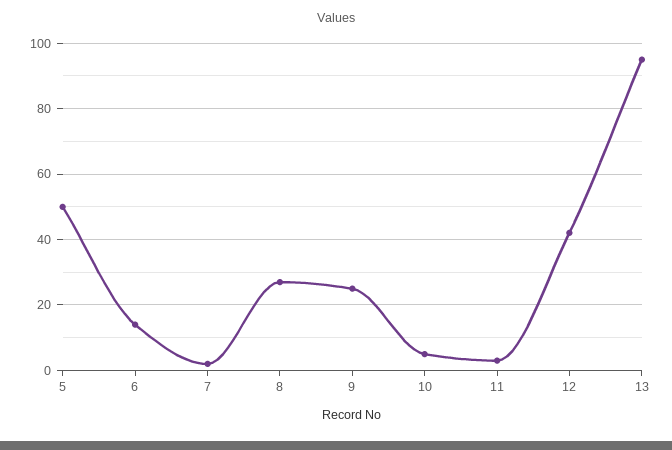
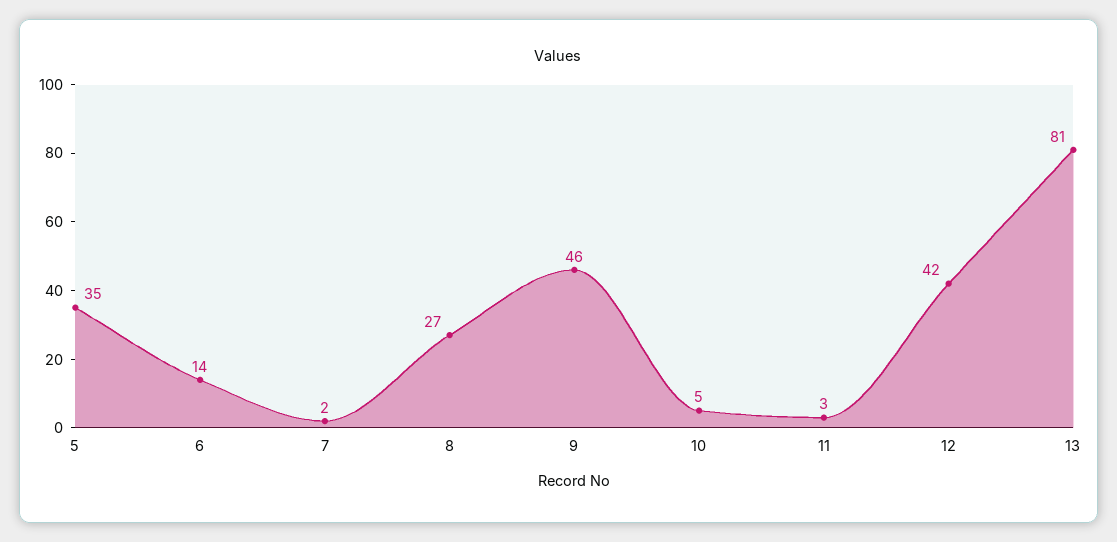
  {
-   "5": 50,
+   "5": 35,
    "6": 14,
    "7": 2,
    "8": 27,
-   "9": 25,
+   "9": 46,
    "10": 5,
    "11": 3,
    "12": 42,
-   "13": 95
+   "13": 81
  }

